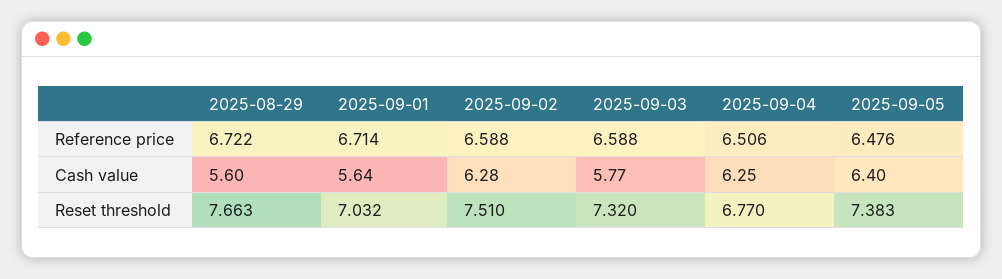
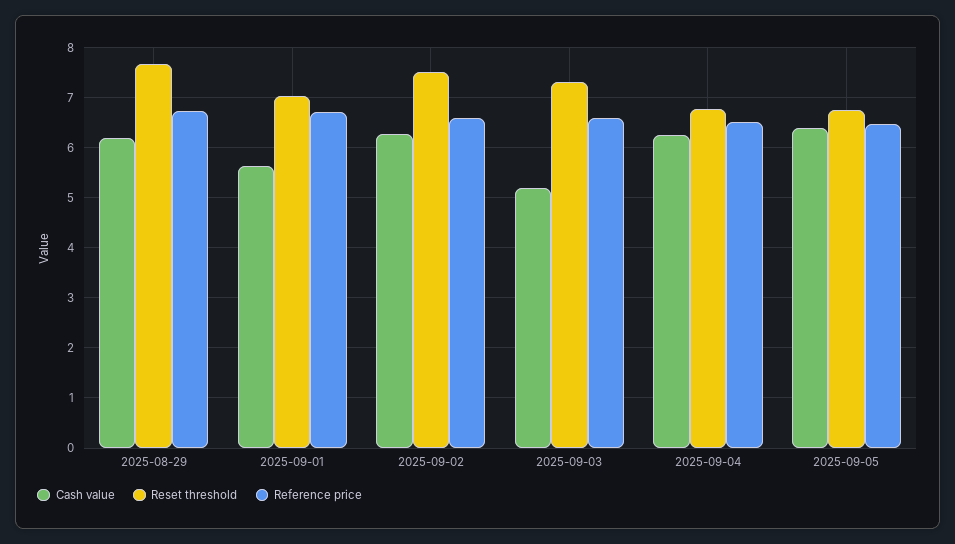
  {
    "Reference price": {
      "2025-08-29": 6.722,
      "2025-09-01": 6.714,
      "2025-09-02": 6.588,
      "2025-09-03": 6.588,
      "2025-09-04": 6.506,
      "2025-09-05": 6.476
    },
    "Cash value": {
-     "2025-08-29": 5.6,
+     "2025-08-29": 6.2,
      "2025-09-01": 5.64,
      "2025-09-02": 6.28,
-     "2025-09-03": 5.77,
+     "2025-09-03": 5.2,
      "2025-09-04": 6.25,
      "2025-09-05": 6.4
    },
    "Reset threshold": {
      "2025-08-29": 7.663,
      "2025-09-01": 7.032,
      "2025-09-02": 7.51,
      "2025-09-03": 7.32,
      "2025-09-04": 6.77,
-     "2025-09-05": 7.383
+     "2025-09-05": 6.8
    }
  }

